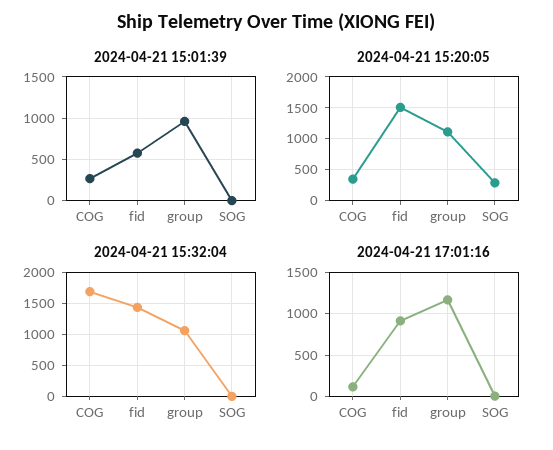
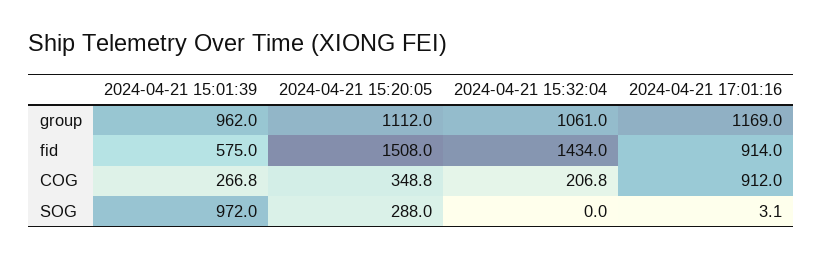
  {
    "2024-04-21 15:01:39": {
      "COG": 266.8,
      "fid": 575,
      "group": 962,
-     "SOG": 0
+     "SOG": 972
    },
    "2024-04-21 15:20:05": {
      "COG": 348.8,
      "fid": 1508,
      "group": 1112,
      "SOG": 288
    },
    "2024-04-21 15:32:04": {
-     "COG": 1700,
+     "COG": 206.8,
      "fid": 1434,
      "group": 1061,
      "SOG": 0
    },
    "2024-04-21 17:01:16": {
-     "COG": 100,
+     "COG": 912,
      "fid": 914,
      "group": 1169,
      "SOG": 3.1
    }
  }

